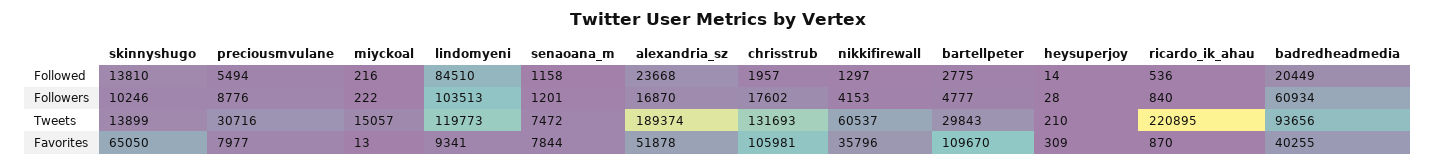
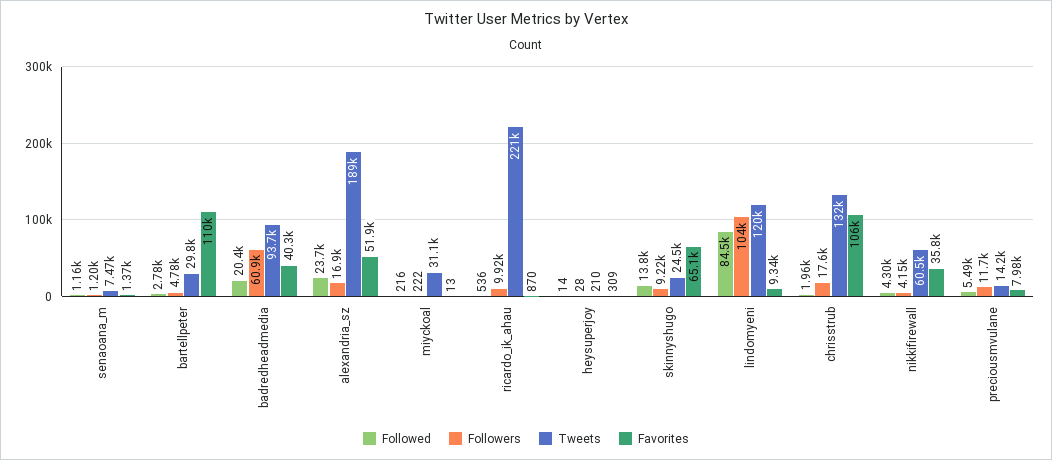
  {
    "Followed": {
      "skinnyshugo": 13810,
      "preciousmvulane": 5494,
      "miyckoal": 216,
      "lindomyeni": 84510,
      "senaoana_m": 1158,
      "alexandria_sz": 23668,
      "chrisstrub": 1957,
-     "nikkifirewall": 1297,
+     "nikkifirewall": 4300,
      "bartellpeter": 2775,
      "heysuperjoy": 14,
      "ricardo_ik_ahau": 536,
      "badredheadmedia": 20449
    },
    "Followers": {
-     "skinnyshugo": 10246,
+     "skinnyshugo": 9220,
-     "preciousmvulane": 8776,
+     "preciousmvulane": 11700,
      "miyckoal": 222,
      "lindomyeni": 103513,
      "senaoana_m": 1201,
      "alexandria_sz": 16870,
      "chrisstrub": 17602,
      "nikkifirewall": 4153,
      "bartellpeter": 4777,
      "heysuperjoy": 28,
-     "ricardo_ik_ahau": 840,
+     "ricardo_ik_ahau": 9920,
      "badredheadmedia": 60934
    },
    "Tweets": {
-     "skinnyshugo": 13899,
+     "skinnyshugo": 24500,
-     "preciousmvulane": 30716,
+     "preciousmvulane": 14200,
-     "miyckoal": 15057,
+     "miyckoal": 31100,
      "lindomyeni": 119773,
      "senaoana_m": 7472,
      "alexandria_sz": 189374,
      "chrisstrub": 131693,
      "nikkifirewall": 60537,
      "bartellpeter": 29843,
      "heysuperjoy": 210,
      "ricardo_ik_ahau": 220895,
      "badredheadmedia": 93656
    },
    "Favorites": {
      "skinnyshugo": 65050,
      "preciousmvulane": 7977,
      "miyckoal": 13,
      "lindomyeni": 9341,
-     "senaoana_m": 7844,
+     "senaoana_m": 1370,
      "alexandria_sz": 51878,
      "chrisstrub": 105981,
      "nikkifirewall": 35796,
      "bartellpeter": 109670,
      "heysuperjoy": 309,
      "ricardo_ik_ahau": 870,
      "badredheadmedia": 40255
    }
  }

